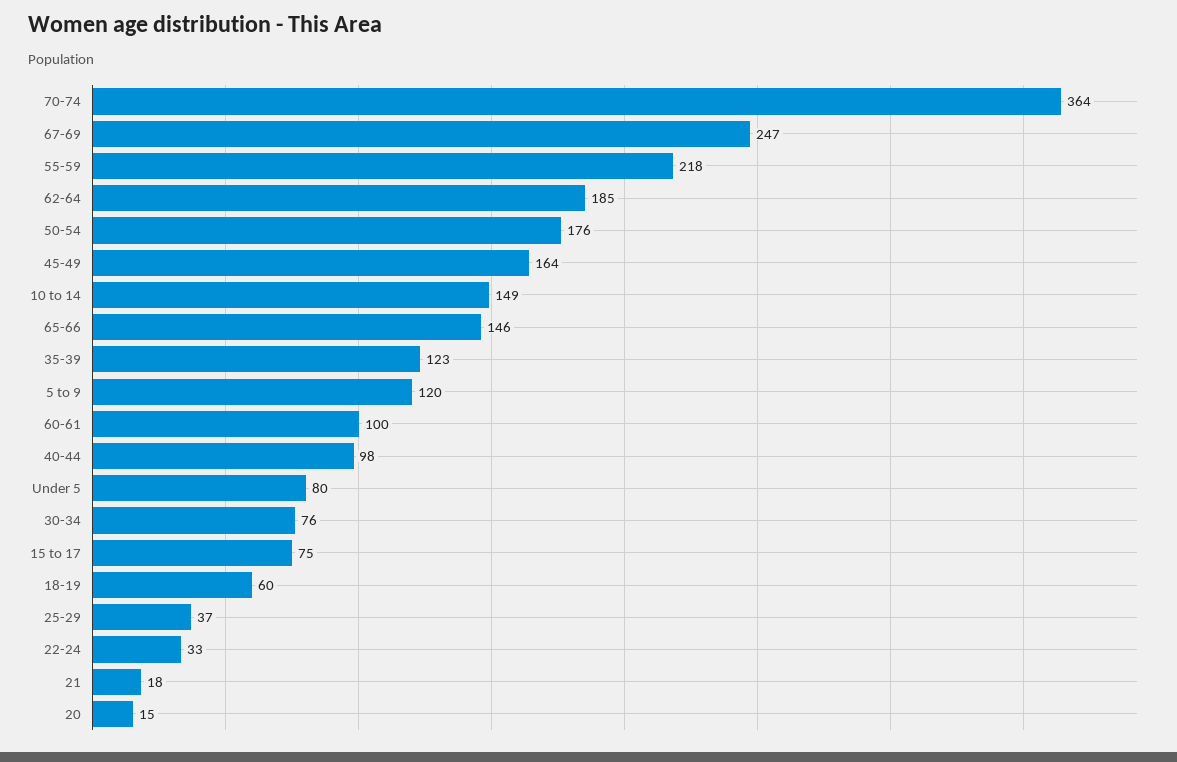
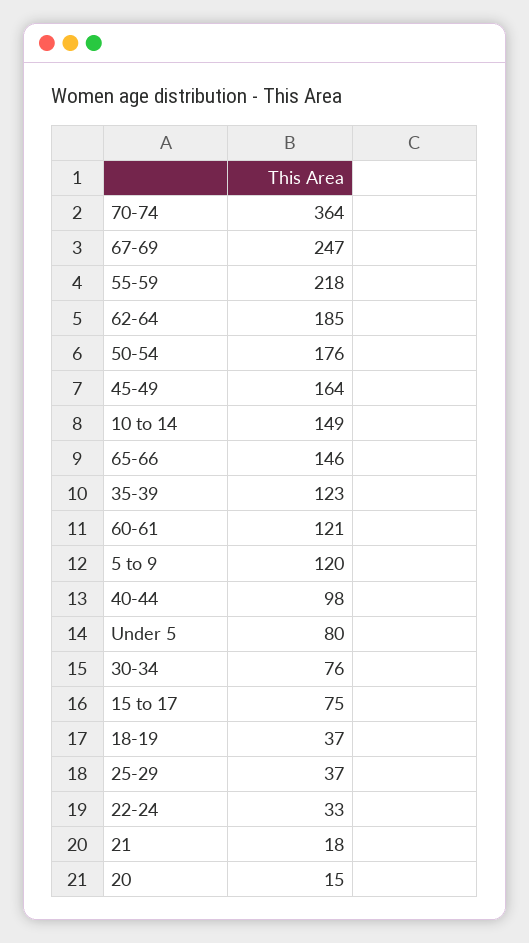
  {
    "70-74": 364,
    "67-69": 247,
    "55-59": 218,
    "62-64": 185,
    "50-54": 176,
    "45-49": 164,
    "10 to 14": 149,
    "65-66": 146,
    "35-39": 123,
    "5 to 9": 120,
-   "60-61": 100,
+   "60-61": 121,
    "40-44": 98,
    "Under 5": 80,
    "30-34": 76,
    "15 to 17": 75,
-   "18-19": 60,
+   "18-19": 37,
    "25-29": 37,
    "22-24": 33,
    "21": 18,
    "20": 15
  }

